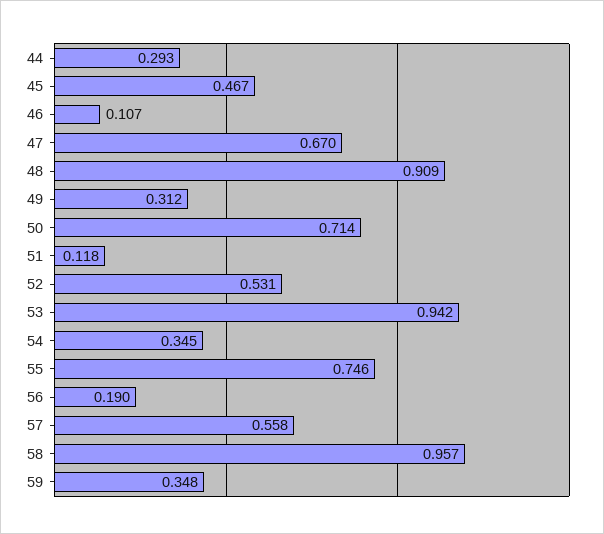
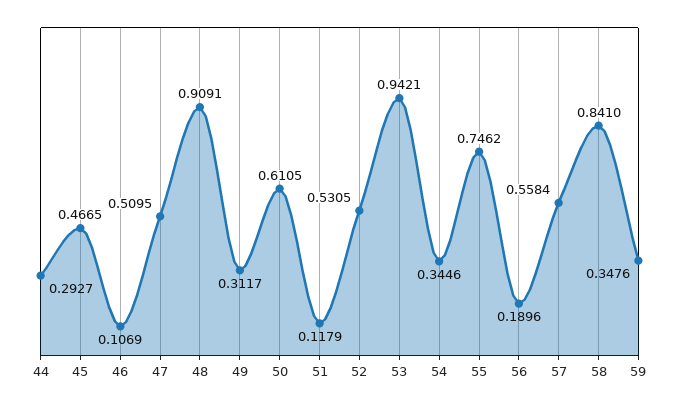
  {
    "44": 0.2927,
    "45": 0.4665,
    "46": 0.1069,
-   "47": 0.67,
+   "47": 0.5095,
    "48": 0.9091,
    "49": 0.3117,
-   "50": 0.714,
+   "50": 0.6105,
    "51": 0.1179,
    "52": 0.5305,
    "53": 0.9421,
    "54": 0.3446,
    "55": 0.7462,
    "56": 0.1896,
    "57": 0.5584,
-   "58": 0.957,
+   "58": 0.841,
    "59": 0.3476
  }

